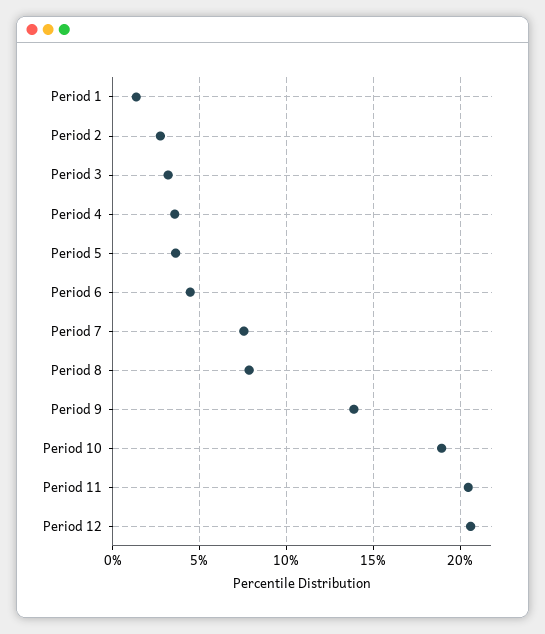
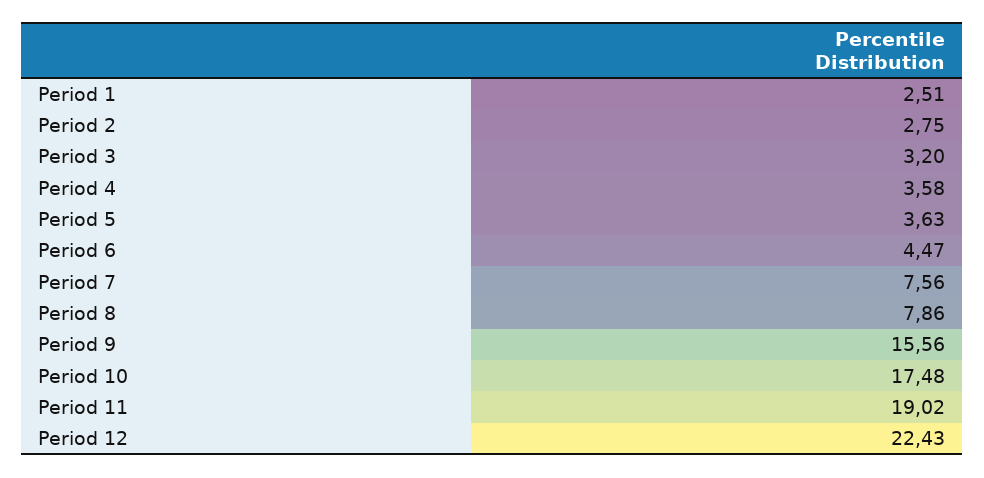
  {
-   "Period 1": 1.5,
+   "Period 1": 2.51,
    "Period 2": 2.75,
    "Period 3": 3.2,
    "Period 4": 3.58,
    "Period 5": 3.63,
    "Period 6": 4.47,
    "Period 7": 7.56,
    "Period 8": 7.86,
-   "Period 9": 14,
+   "Period 9": 15.56,
-   "Period 10": 19,
+   "Period 10": 17.48,
-   "Period 11": 20.5,
+   "Period 11": 19.02,
-   "Period 12": 20.5
+   "Period 12": 22.43
  }

